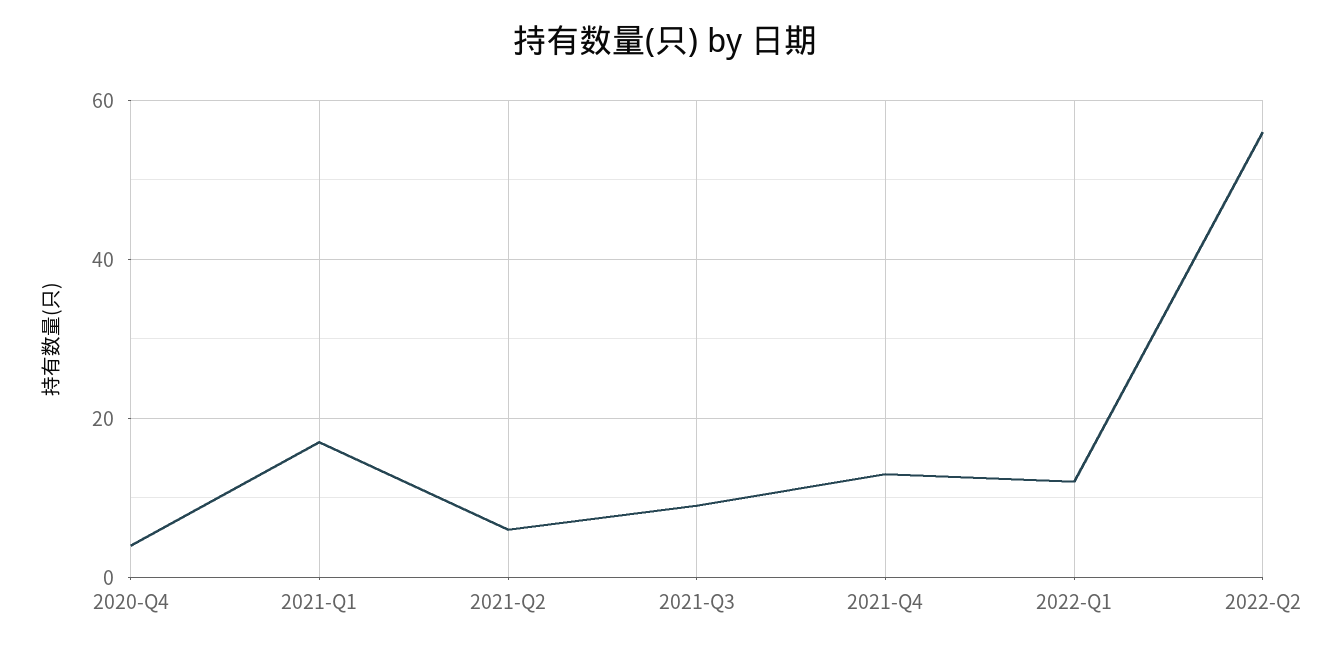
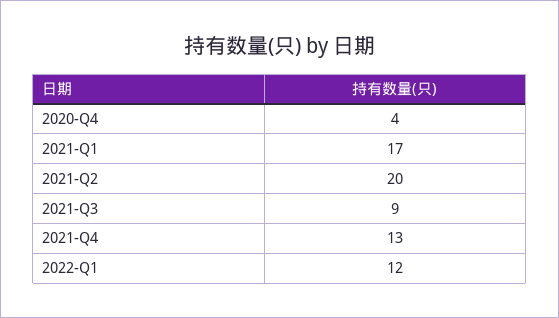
  {
    "2020-Q4": 4,
    "2021-Q1": 17,
-   "2021-Q2": 5,
+   "2021-Q2": 20,
    "2021-Q3": 9,
    "2021-Q4": 13,
-   "2022-Q1": 12,
+   "2022-Q1": 12
-   "2022-Q2": 55
  }

